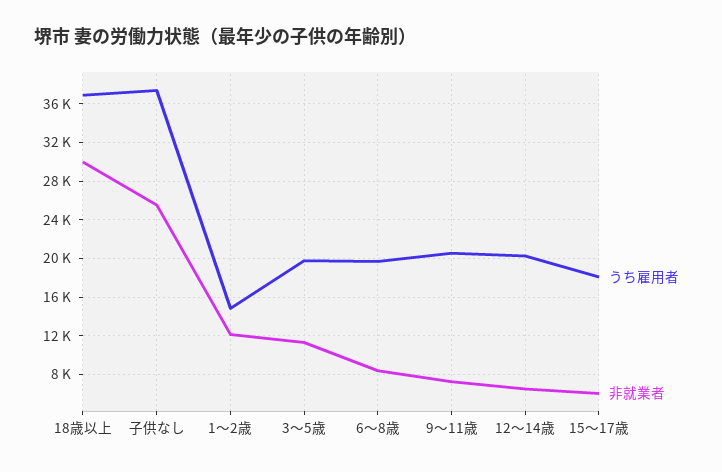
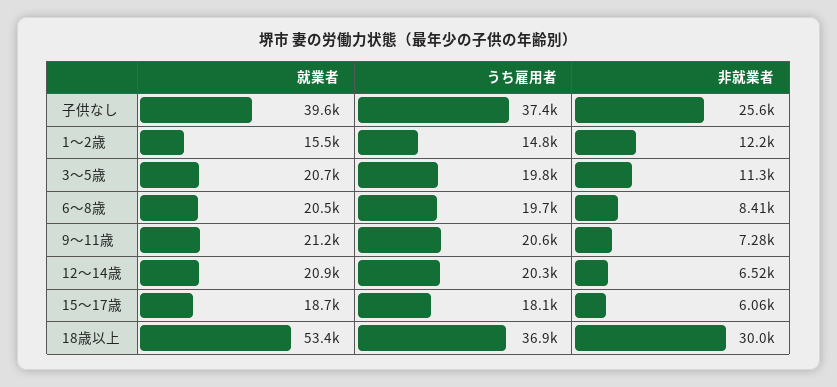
  {
    "うち雇用者": {
      "18歳以上": 36900,
      "子供なし": 37400,
      "1～2歳": 14800,
      "3～5歳": 19800,
      "6～8歳": 19700,
      "9～11歳": 20600,
      "12～14歳": 20300,
      "15～17歳": 18100
    },
    "非就業者": {
      "18歳以上": 30000,
      "子供なし": 25600,
      "1～2歳": 12200,
      "3～5歳": 11300,
      "6～8歳": 8410,
      "9～11歳": 7280,
      "12～14歳": 6520,
      "15～17歳": 6060
-   }
+   },
+   "就業者": {
+     "子供なし": 39600,
+     "1～2歳": 15500,
+     "3～5歳": 20700,
+     "6～8歳": 20500,
+     "9～11歳": 21200,
+     "12～14歳": 20900,
+     "15～17歳": 18700,
+     "18歳以上": 53400
+   }
  }

